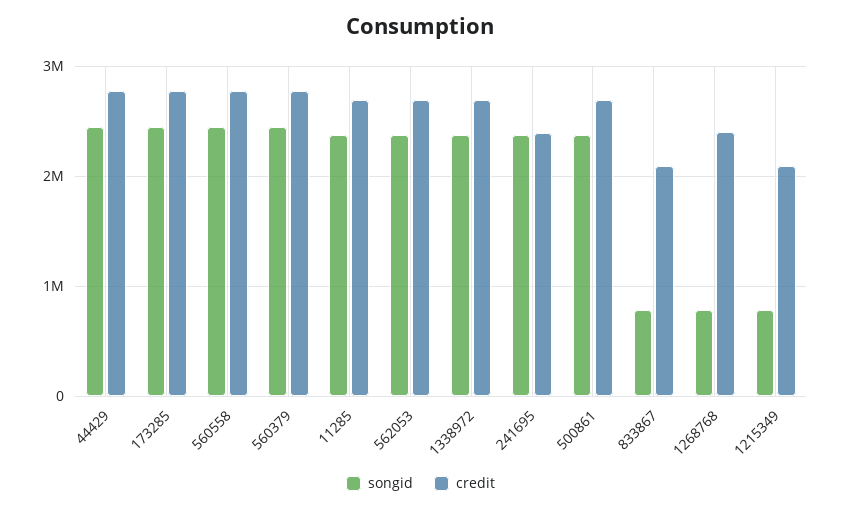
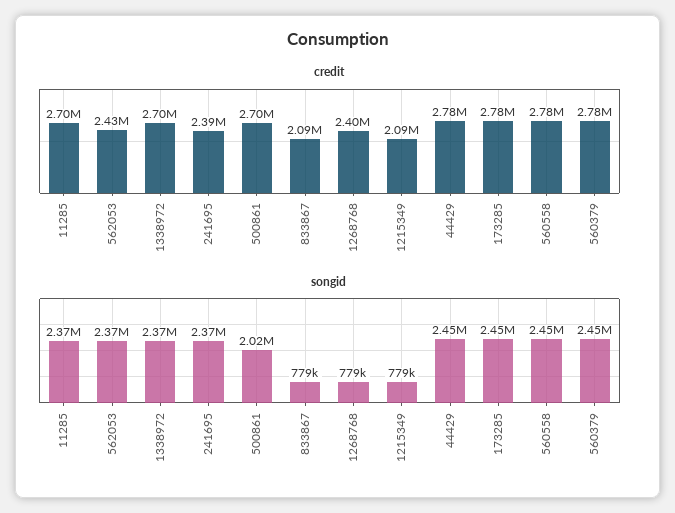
  {
    "songid": {
      "44429": 2450000,
      "173285": 2450000,
      "560558": 2450000,
      "560379": 2450000,
      "11285": 2370000,
      "562053": 2370000,
      "1338972": 2370000,
      "241695": 2370000,
-     "500861": 2400000,
+     "500861": 2020000,
      "833867": 779000,
      "1268768": 779000,
      "1215349": 779000
    },
    "credit": {
      "44429": 2780000,
      "173285": 2780000,
      "560558": 2780000,
      "560379": 2780000,
      "11285": 2700000,
-     "562053": 2700000,
+     "562053": 2430000,
      "1338972": 2700000,
      "241695": 2390000,
      "500861": 2700000,
      "833867": 2090000,
      "1268768": 2400000,
      "1215349": 2090000
    }
  }

